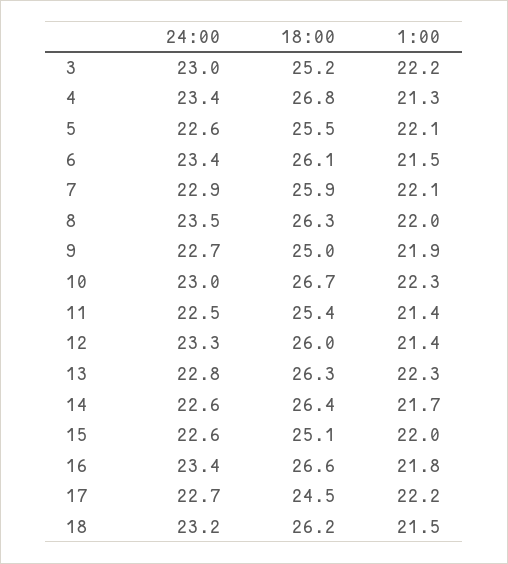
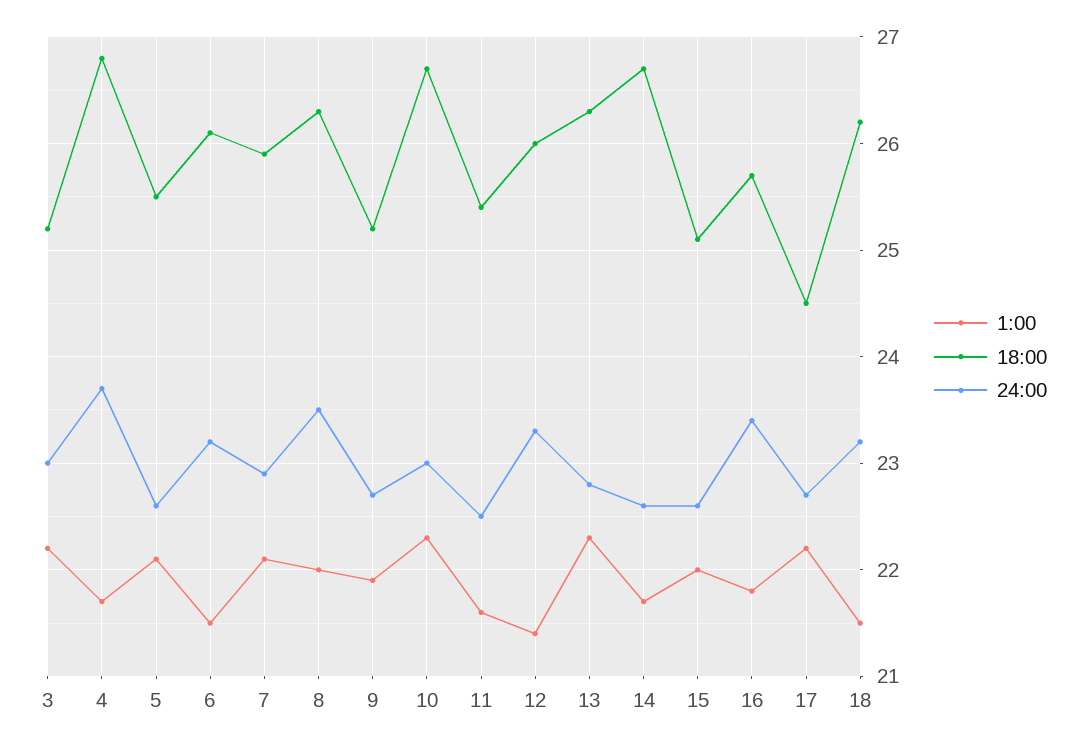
  {
    "24:00": {
      "3": 23,
-     "4": 23.4,
+     "4": 23.7,
      "5": 22.6,
-     "6": 23.4,
+     "6": 23.2,
      "7": 22.9,
      "8": 23.5,
      "9": 22.7,
      "10": 23,
      "11": 22.5,
      "12": 23.3,
      "13": 22.8,
      "14": 22.6,
      "15": 22.6,
      "16": 23.4,
      "17": 22.7,
      "18": 23.2
    },
    "18:00": {
      "3": 25.2,
      "4": 26.8,
      "5": 25.5,
      "6": 26.1,
      "7": 25.9,
      "8": 26.3,
-     "9": 25,
+     "9": 25.2,
      "10": 26.7,
      "11": 25.4,
      "12": 26,
      "13": 26.3,
-     "14": 26.4,
+     "14": 26.7,
      "15": 25.1,
-     "16": 26.6,
+     "16": 25.7,
      "17": 24.5,
      "18": 26.2
    },
    "1:00": {
      "3": 22.2,
-     "4": 21.3,
+     "4": 21.7,
      "5": 22.1,
      "6": 21.5,
      "7": 22.1,
      "8": 22,
      "9": 21.9,
      "10": 22.3,
-     "11": 21.4,
+     "11": 21.6,
      "12": 21.4,
      "13": 22.3,
      "14": 21.7,
      "15": 22,
      "16": 21.8,
      "17": 22.2,
      "18": 21.5
    }
  }

